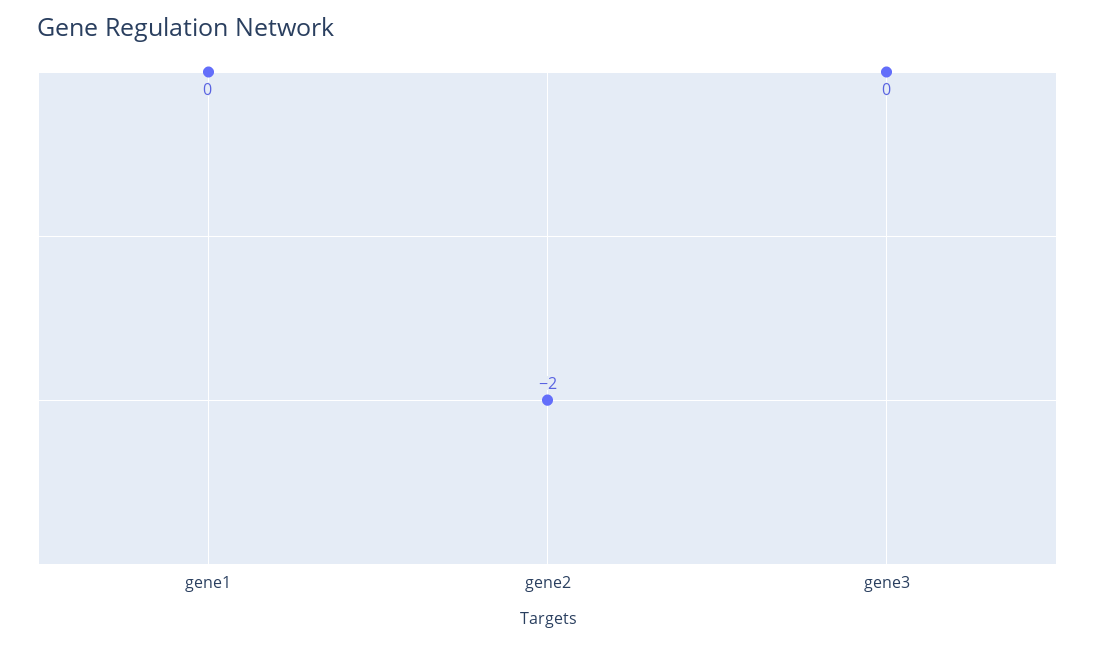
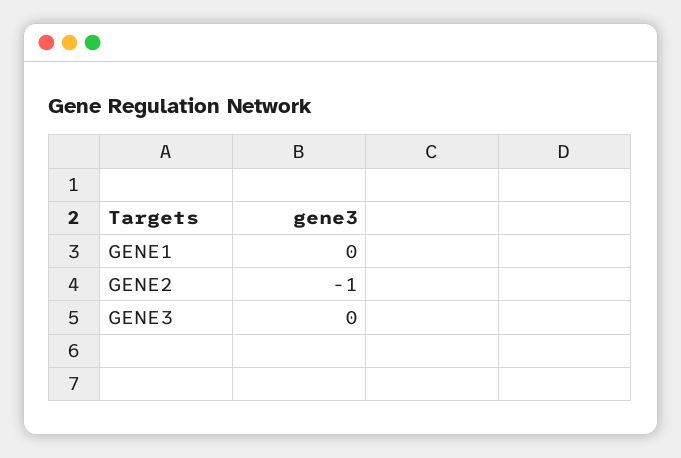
  {
    "gene1": 0,
-   "gene2": -2,
+   "gene2": -1,
    "gene3": 0
  }

